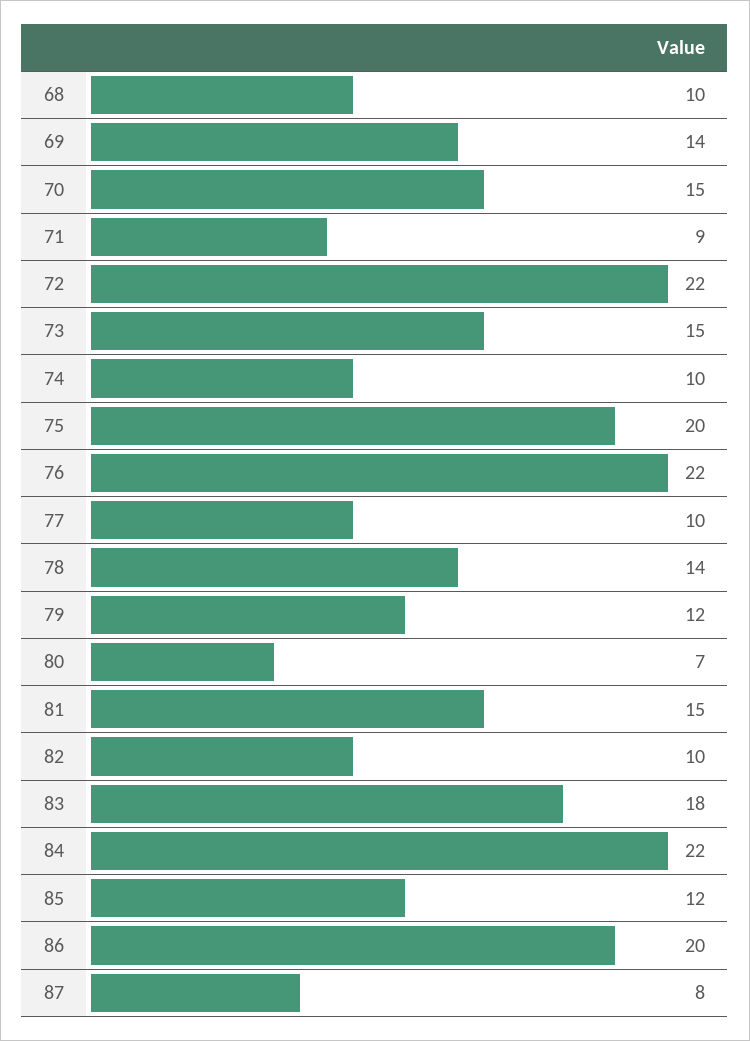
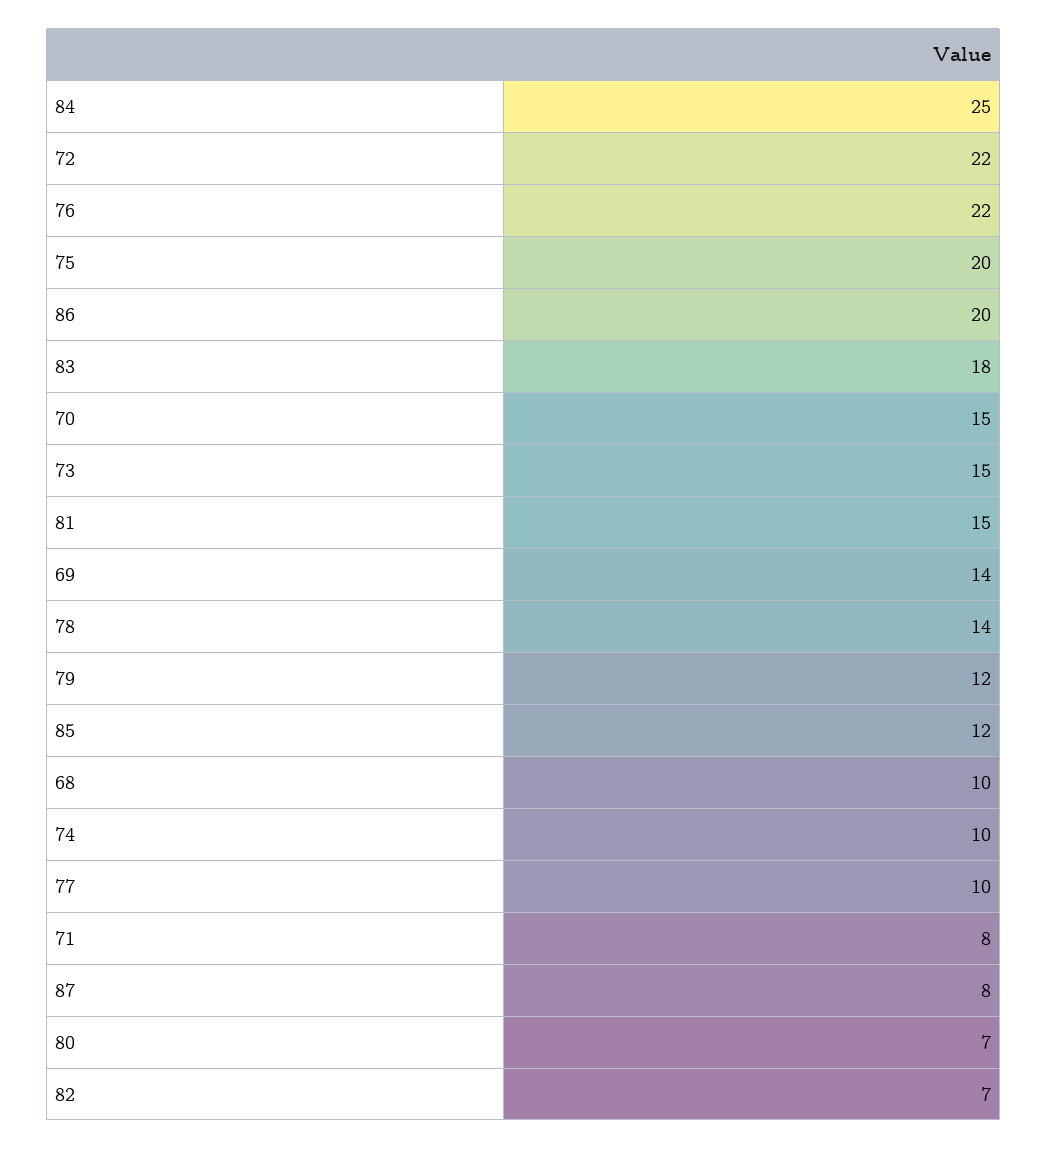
  {
    "68": 10,
    "69": 14,
    "70": 15,
-   "71": 9,
+   "71": 8,
    "72": 22,
    "73": 15,
    "74": 10,
    "75": 20,
    "76": 22,
    "77": 10,
    "78": 14,
    "79": 12,
    "80": 7,
    "81": 15,
-   "82": 10,
+   "82": 7,
    "83": 18,
-   "84": 22,
+   "84": 25,
    "85": 12,
    "86": 20,
    "87": 8
  }

